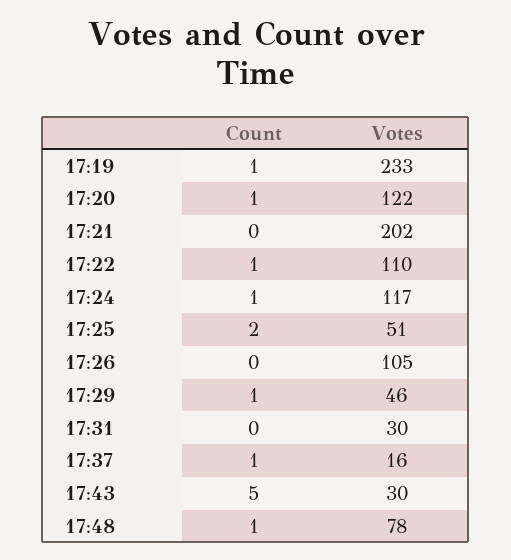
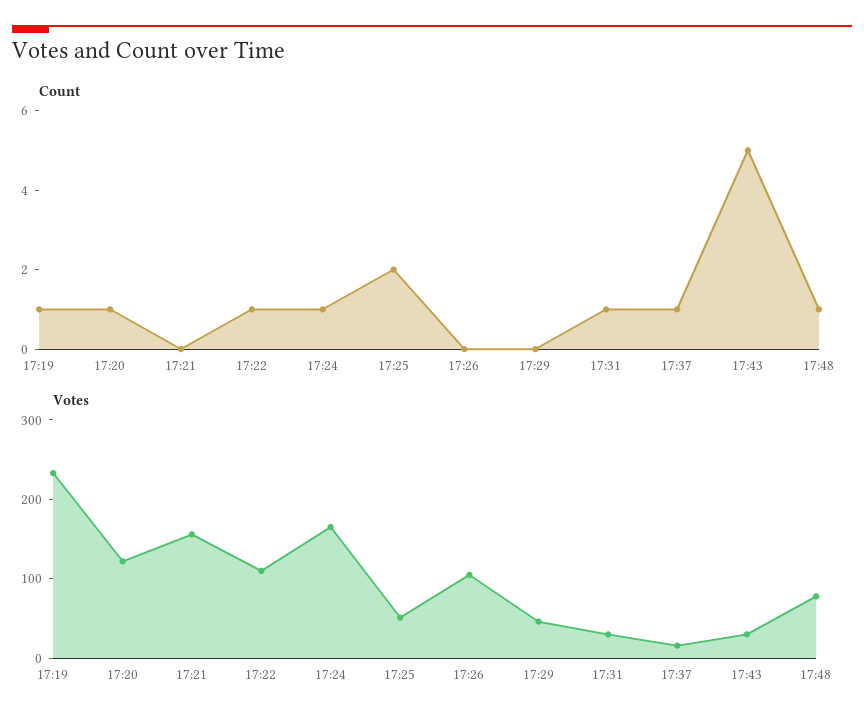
  {
    "Count": {
      "17:19": 1,
      "17:20": 1,
      "17:21": 0,
      "17:22": 1,
      "17:24": 1,
      "17:25": 2,
      "17:26": 0,
-     "17:29": 1,
+     "17:29": 0,
-     "17:31": 0,
+     "17:31": 1,
      "17:37": 1,
      "17:43": 5,
      "17:48": 1
    },
    "Votes": {
      "17:19": 233,
      "17:20": 122,
-     "17:21": 202,
+     "17:21": 160,
      "17:22": 110,
-     "17:24": 117,
+     "17:24": 160,
      "17:25": 51,
      "17:26": 105,
      "17:29": 46,
      "17:31": 30,
      "17:37": 16,
      "17:43": 30,
      "17:48": 78
    }
  }

